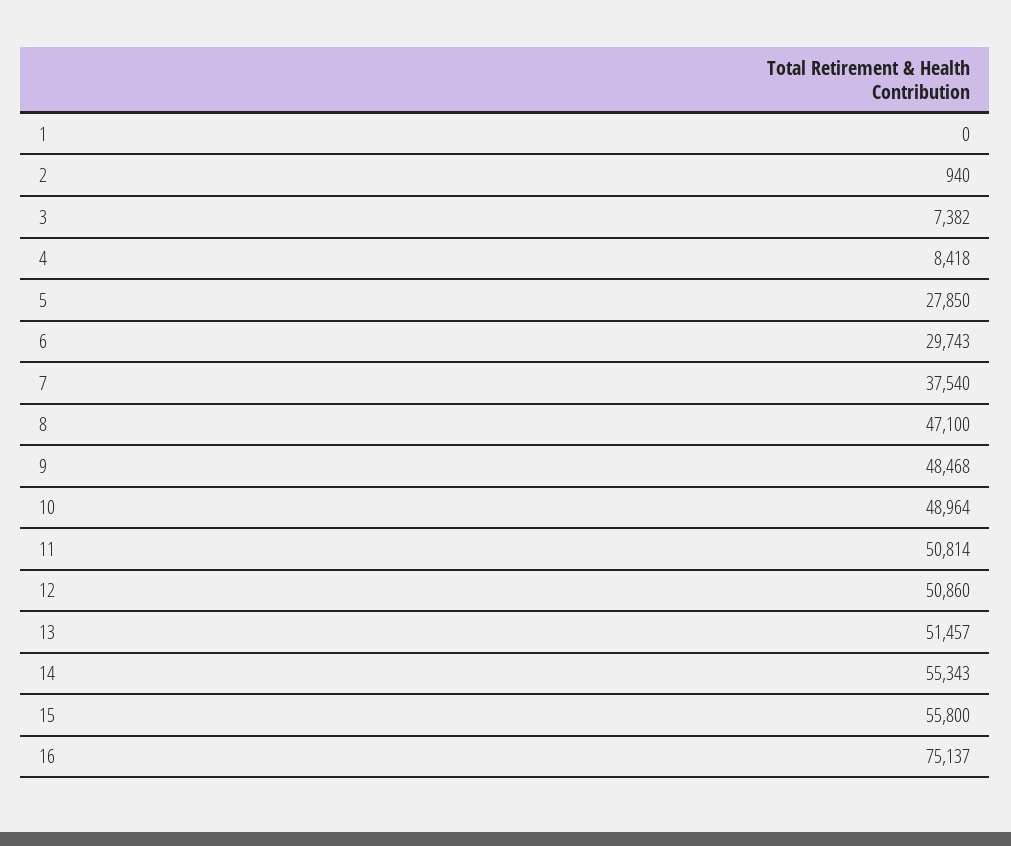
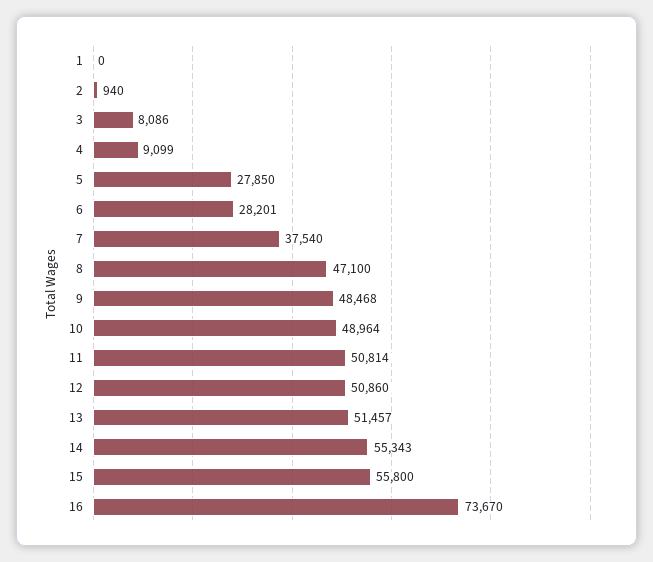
  {
    "1": 0,
    "2": 940,
-   "3": 7382,
+   "3": 8086,
-   "4": 8418,
+   "4": 9099,
    "5": 27850,
-   "6": 29743,
+   "6": 28201,
    "7": 37540,
    "8": 47100,
    "9": 48468,
    "10": 48964,
    "11": 50814,
    "12": 50860,
    "13": 51457,
    "14": 55343,
    "15": 55800,
-   "16": 75137
+   "16": 73670
  }

